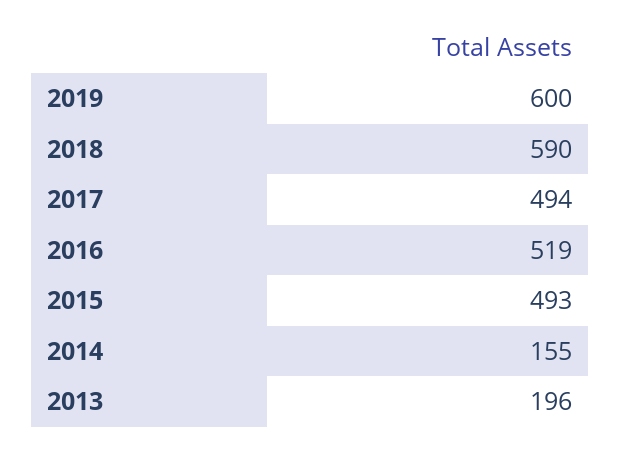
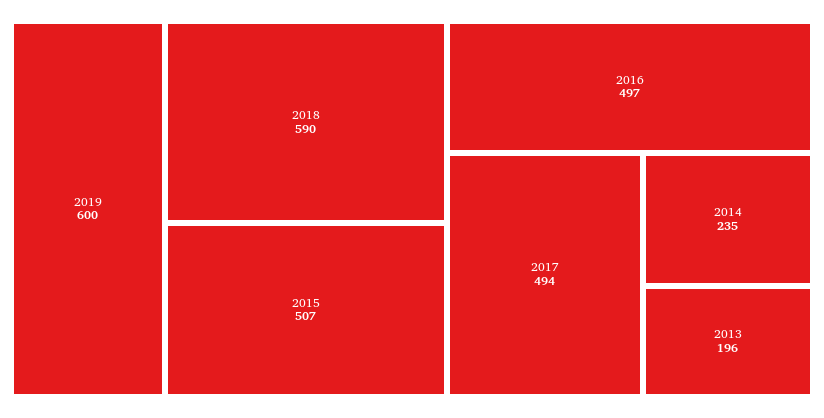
  {
    "2019": 600,
    "2018": 590,
    "2017": 494,
-   "2016": 519,
+   "2016": 497,
-   "2015": 493,
+   "2015": 507,
-   "2014": 155,
+   "2014": 235,
    "2013": 196
  }

